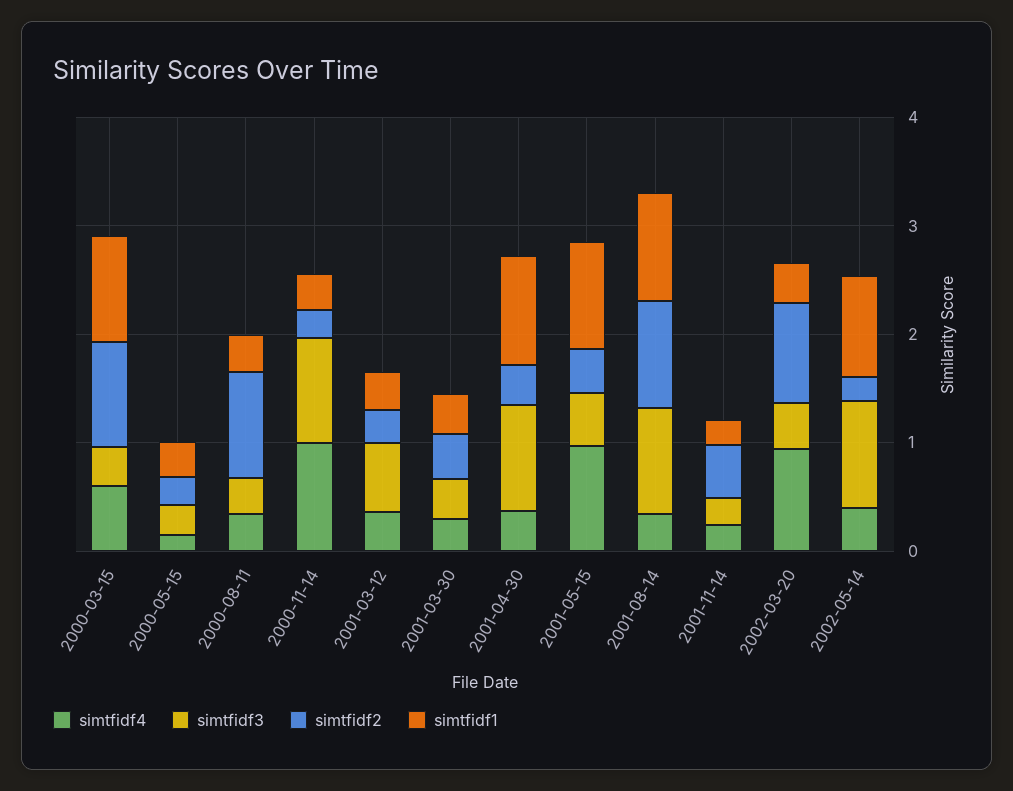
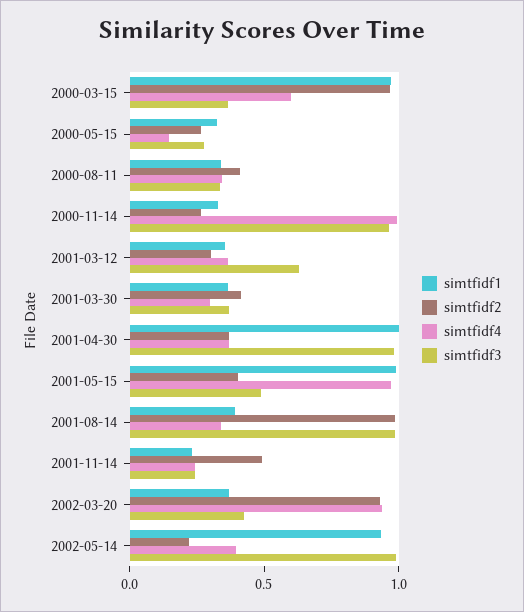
  {
    "simtfidf4": {
      "2000-03-15": 0.6,
      "2000-05-15": 0.1,
      "2000-08-11": 0.3,
      "2000-11-14": 1,
      "2001-03-12": 0.4,
      "2001-03-30": 0.3,
      "2001-04-30": 0.4,
      "2001-05-15": 1,
      "2001-08-14": 0.3,
      "2001-11-14": 0.2,
      "2002-03-20": 0.9,
      "2002-05-14": 0.4
    },
    "simtfidf3": {
      "2000-03-15": 0.4,
      "2000-05-15": 0.3,
      "2000-08-11": 0.3,
      "2000-11-14": 1,
      "2001-03-12": 0.6,
      "2001-03-30": 0.4,
      "2001-04-30": 1,
      "2001-05-15": 0.5,
      "2001-08-14": 1,
      "2001-11-14": 0.2,
      "2002-03-20": 0.4,
      "2002-05-14": 1
    },
    "simtfidf2": {
      "2000-03-15": 1,
      "2000-05-15": 0.3,
-     "2000-08-11": 1,
+     "2000-08-11": 0.4,
      "2000-11-14": 0.3,
      "2001-03-12": 0.3,
      "2001-03-30": 0.4,
      "2001-04-30": 0.4,
      "2001-05-15": 0.4,
      "2001-08-14": 1,
      "2001-11-14": 0.5,
      "2002-03-20": 0.9,
      "2002-05-14": 0.2
    },
    "simtfidf1": {
      "2000-03-15": 1,
      "2000-05-15": 0.3,
      "2000-08-11": 0.3,
      "2000-11-14": 0.3,
      "2001-03-12": 0.4,
      "2001-03-30": 0.4,
      "2001-04-30": 1,
      "2001-05-15": 1,
-     "2001-08-14": 1,
+     "2001-08-14": 0.4,
      "2001-11-14": 0.2,
      "2002-03-20": 0.4,
      "2002-05-14": 0.9
    }
  }

